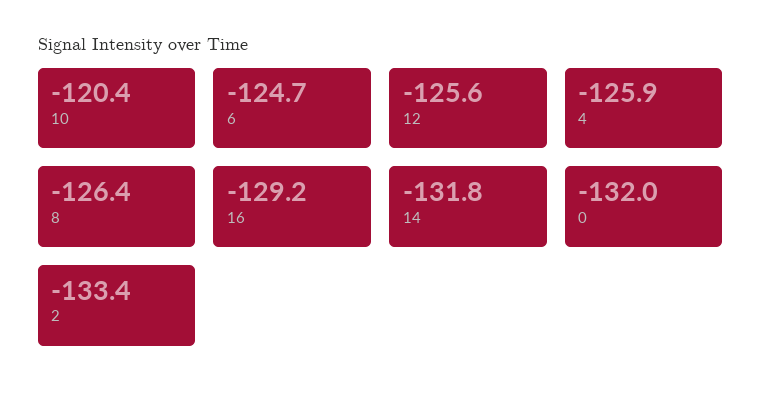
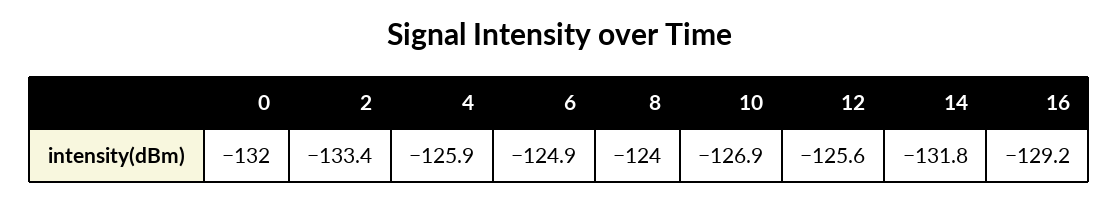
  {
-   "10": -120.4,
+   "10": -126.9,
-   "6": -124.7,
+   "6": -124.9,
    "12": -125.6,
    "4": -125.9,
-   "8": -126.4,
+   "8": -124,
    "16": -129.2,
    "14": -131.8,
    "0": -132,
    "2": -133.4
  }

